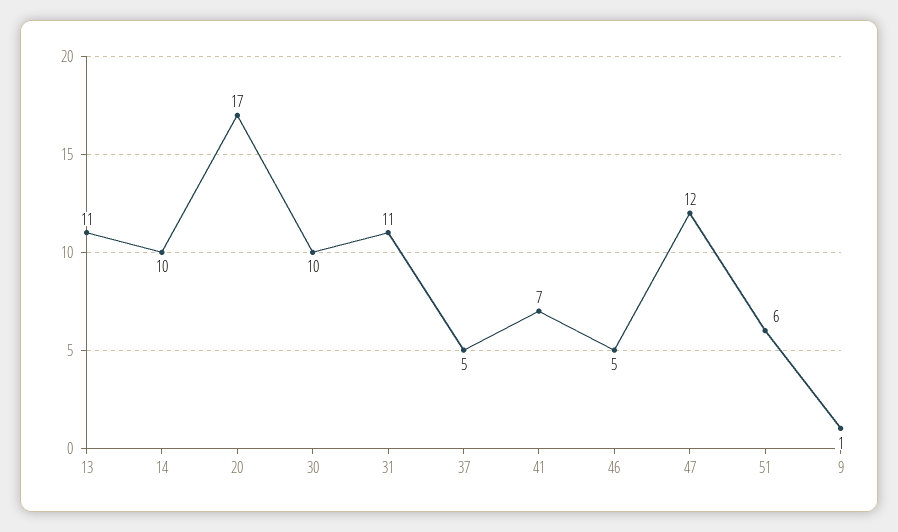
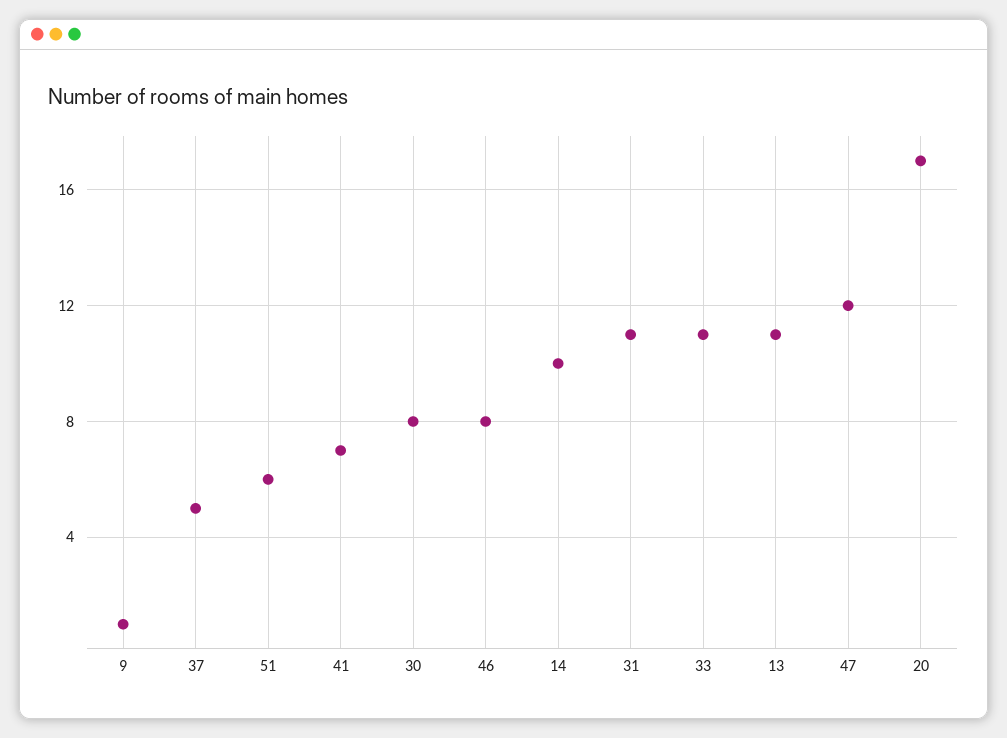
  {
    "13": 11,
    "14": 10,
    "20": 17,
-   "30": 10,
+   "30": 8,
    "31": 11,
    "37": 5,
    "41": 7,
-   "46": 5,
+   "46": 8,
    "47": 12,
    "51": 6,
-   "9": 1
+   "9": 1,
+   "33": 11
  }

